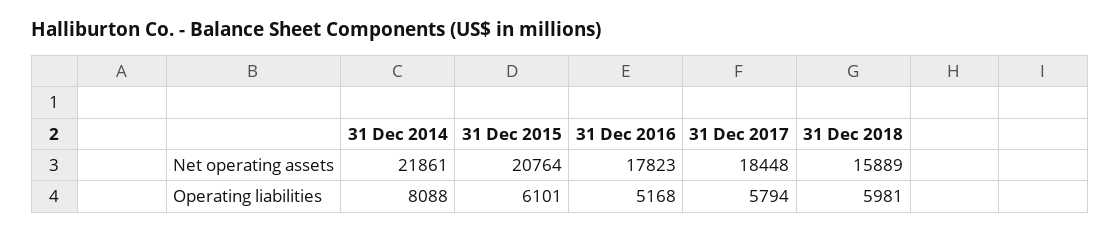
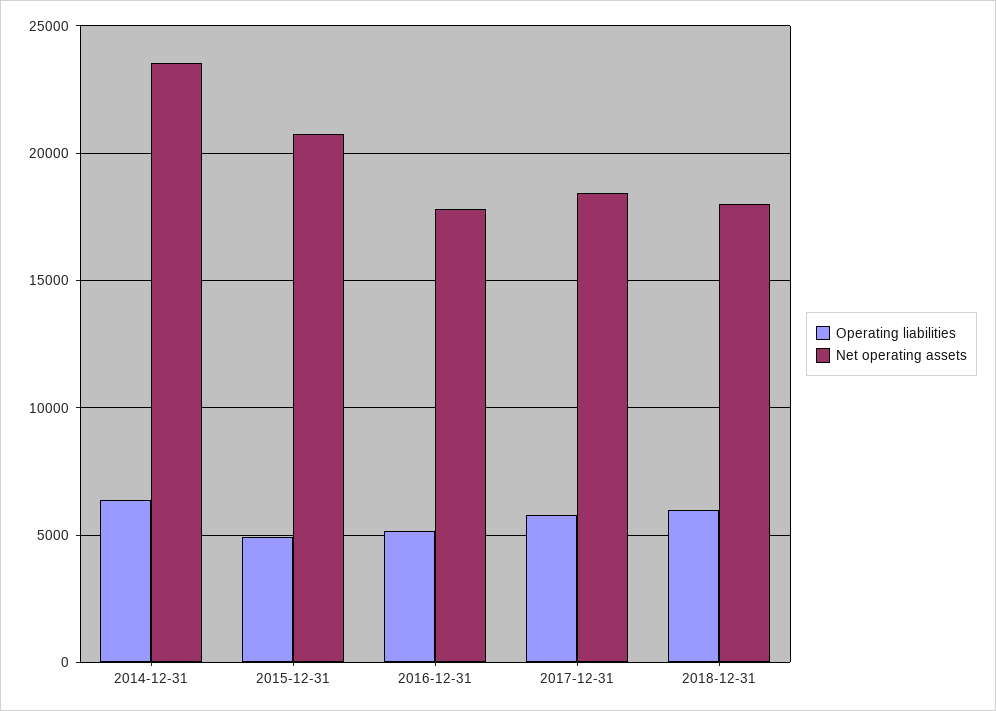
  {
    "Net operating assets": {
-     "31 Dec 2014": 21861,
+     "31 Dec 2014": 23500,
      "31 Dec 2015": 20764,
      "31 Dec 2016": 17823,
      "31 Dec 2017": 18448,
-     "31 Dec 2018": 15889
+     "31 Dec 2018": 18000
    },
    "Operating liabilities": {
-     "31 Dec 2014": 8088,
+     "31 Dec 2014": 6500,
-     "31 Dec 2015": 6101,
+     "31 Dec 2015": 5000,
      "31 Dec 2016": 5168,
      "31 Dec 2017": 5794,
      "31 Dec 2018": 5981
    }
  }

